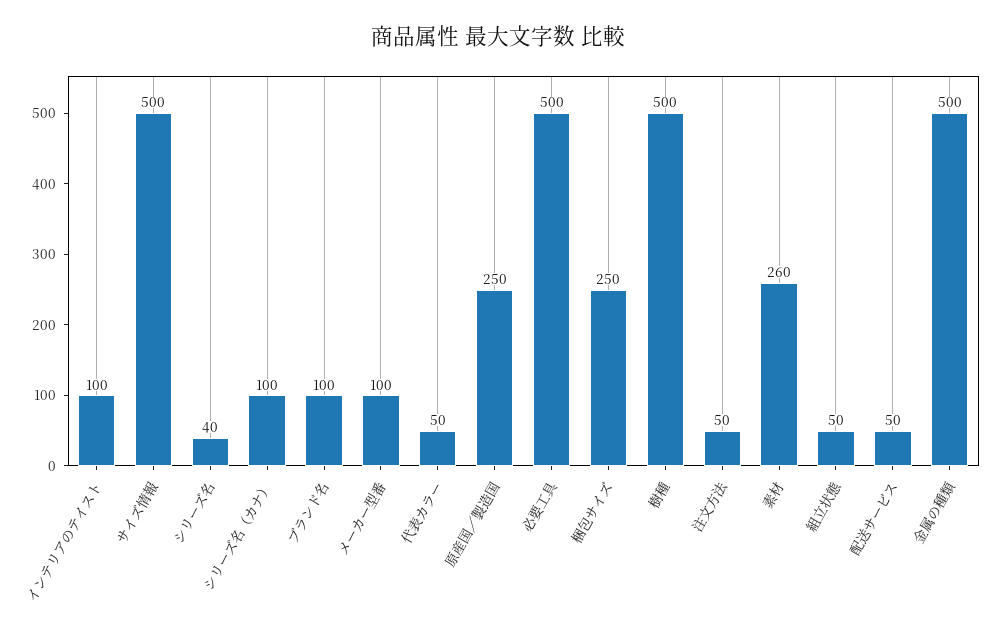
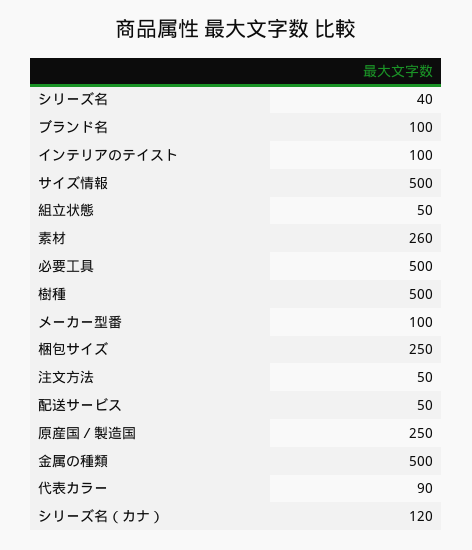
  {
    "インテリアのテイスト": 100,
    "サイズ情報": 500,
    "シリーズ名": 40,
-   "シリーズ名（カナ）": 100,
+   "シリーズ名（カナ）": 120,
    "ブランド名": 100,
    "メーカー型番": 100,
-   "代表カラー": 50,
+   "代表カラー": 90,
    "原産国／製造国": 250,
    "必要工具": 500,
    "梱包サイズ": 250,
    "樹種": 500,
    "注文方法": 50,
    "素材": 260,
    "組立状態": 50,
    "配送サービス": 50,
    "金属の種類": 500
  }

